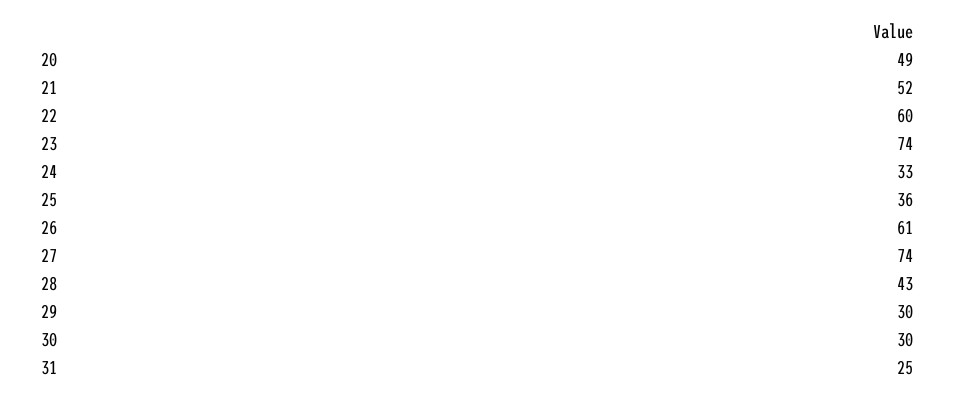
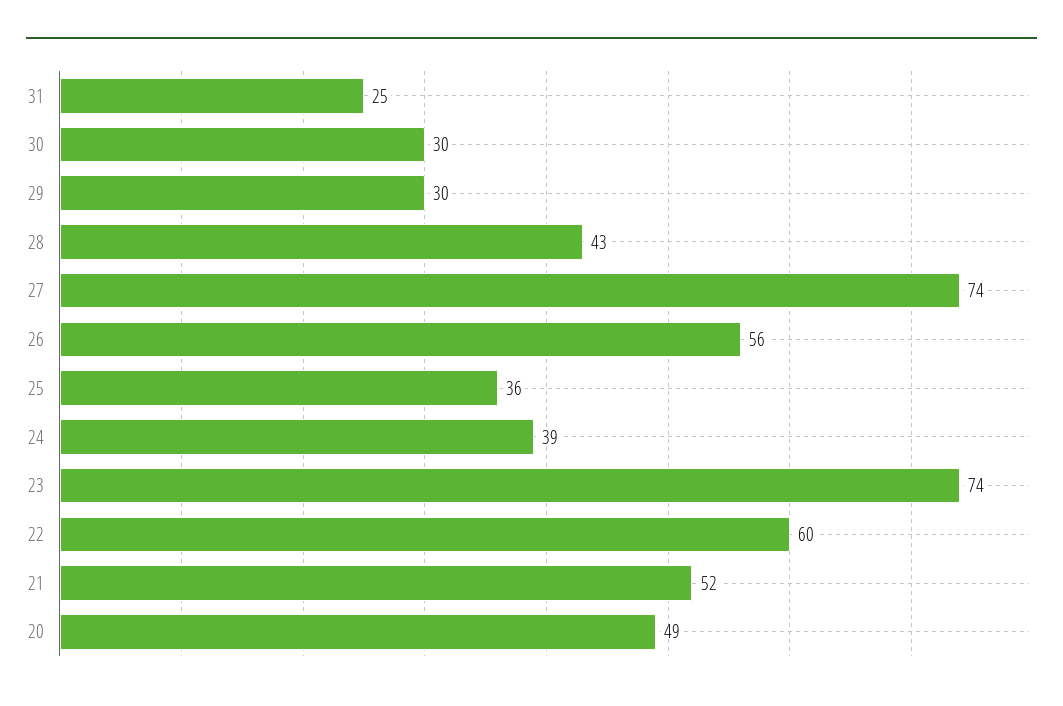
  {
    "20": 49,
    "21": 52,
    "22": 60,
    "23": 74,
-   "24": 33,
+   "24": 39,
    "25": 36,
-   "26": 61,
+   "26": 56,
    "27": 74,
    "28": 43,
    "29": 30,
    "30": 30,
    "31": 25
  }

